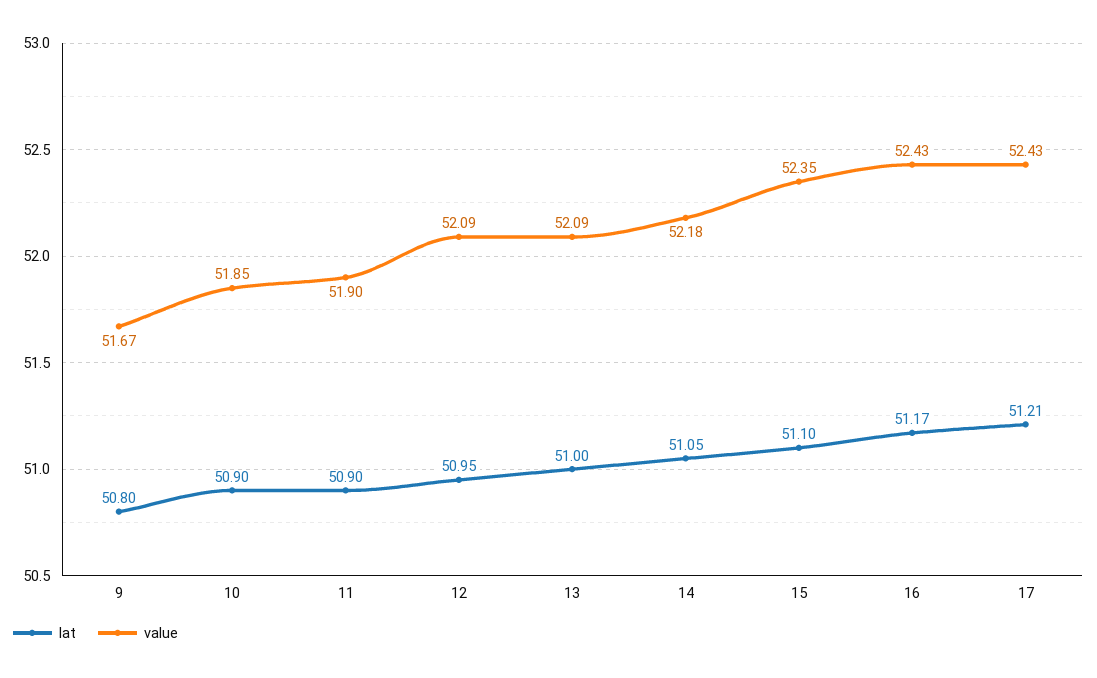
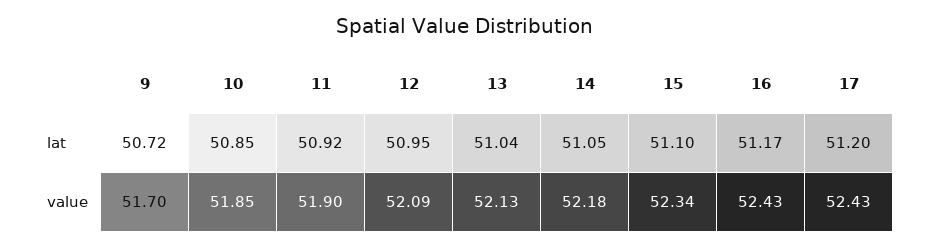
  {
    "lat": {
-     "9": 50.8,
+     "9": 50.72,
-     "10": 50.9,
+     "10": 50.85,
-     "11": 50.9,
+     "11": 50.92,
      "12": 50.95,
-     "13": 51,
+     "13": 51.04,
      "14": 51.05,
      "15": 51.1,
      "16": 51.17,
-     "17": 51.21
+     "17": 51.2
    },
    "value": {
-     "9": 51.67,
+     "9": 51.7,
      "10": 51.85,
      "11": 51.9,
      "12": 52.09,
-     "13": 52.09,
+     "13": 52.13,
      "14": 52.18,
-     "15": 52.35,
+     "15": 52.34,
      "16": 52.43,
      "17": 52.43
    }
  }

